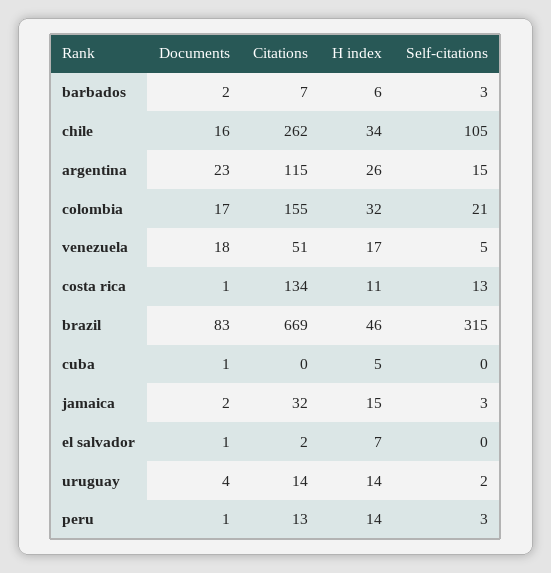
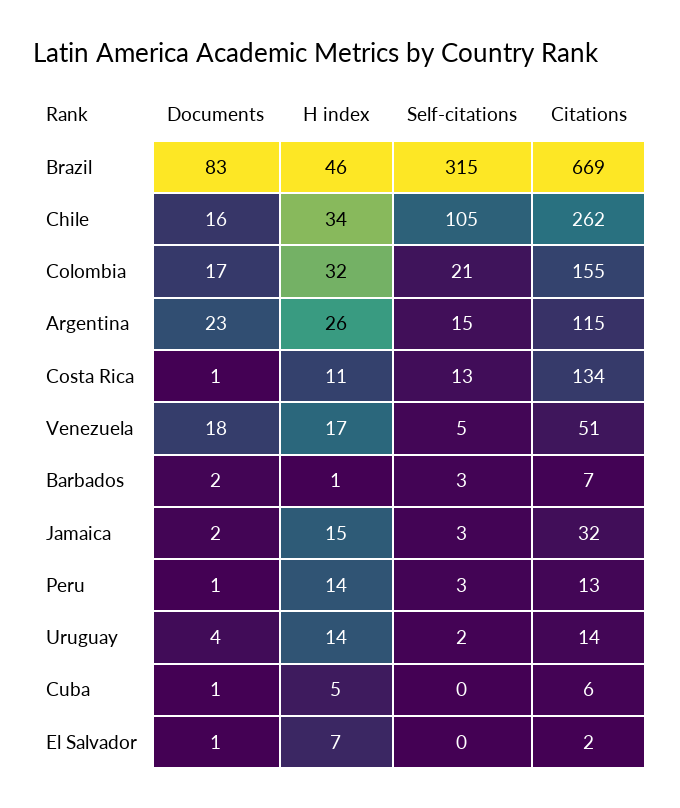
  {
    "Documents": {
      "barbados": 2,
      "chile": 16,
      "argentina": 23,
      "colombia": 17,
      "venezuela": 18,
      "costa rica": 1,
      "brazil": 83,
      "cuba": 1,
      "jamaica": 2,
      "el salvador": 1,
      "uruguay": 4,
      "peru": 1
    },
    "Citations": {
      "barbados": 7,
      "chile": 262,
      "argentina": 115,
      "colombia": 155,
      "venezuela": 51,
      "costa rica": 134,
      "brazil": 669,
-     "cuba": 0,
+     "cuba": 6,
      "jamaica": 32,
      "el salvador": 2,
      "uruguay": 14,
      "peru": 13
    },
    "H index": {
-     "barbados": 6,
+     "barbados": 1,
      "chile": 34,
      "argentina": 26,
      "colombia": 32,
      "venezuela": 17,
      "costa rica": 11,
      "brazil": 46,
      "cuba": 5,
      "jamaica": 15,
      "el salvador": 7,
      "uruguay": 14,
      "peru": 14
    },
    "Self-citations": {
      "barbados": 3,
      "chile": 105,
      "argentina": 15,
      "colombia": 21,
      "venezuela": 5,
      "costa rica": 13,
      "brazil": 315,
      "cuba": 0,
      "jamaica": 3,
      "el salvador": 0,
      "uruguay": 2,
      "peru": 3
    }
  }

